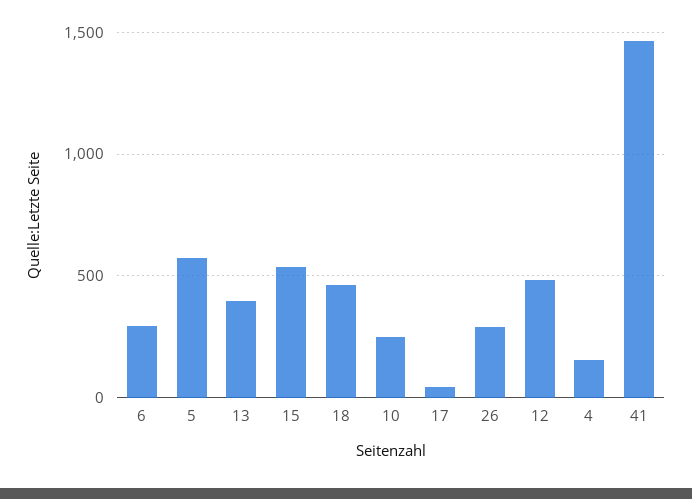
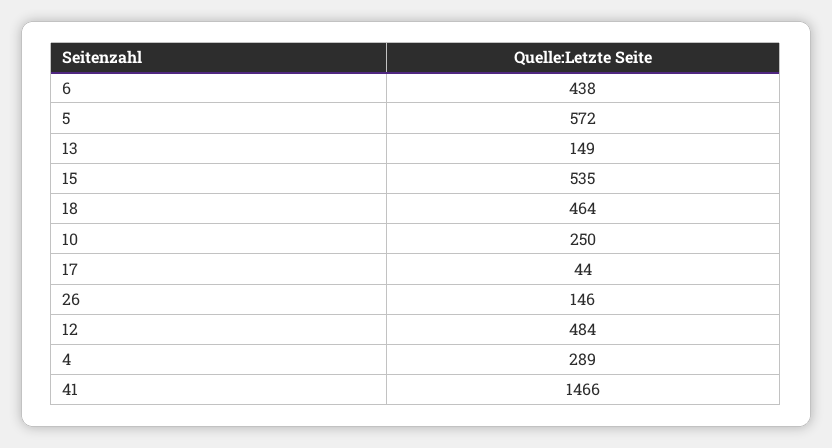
  {
-   "6": 300,
+   "6": 438,
    "5": 572,
-   "13": 400,
+   "13": 149,
    "15": 535,
    "18": 464,
    "10": 250,
    "17": 44,
-   "26": 300,
+   "26": 146,
    "12": 484,
-   "4": 150,
+   "4": 289,
    "41": 1466
  }

